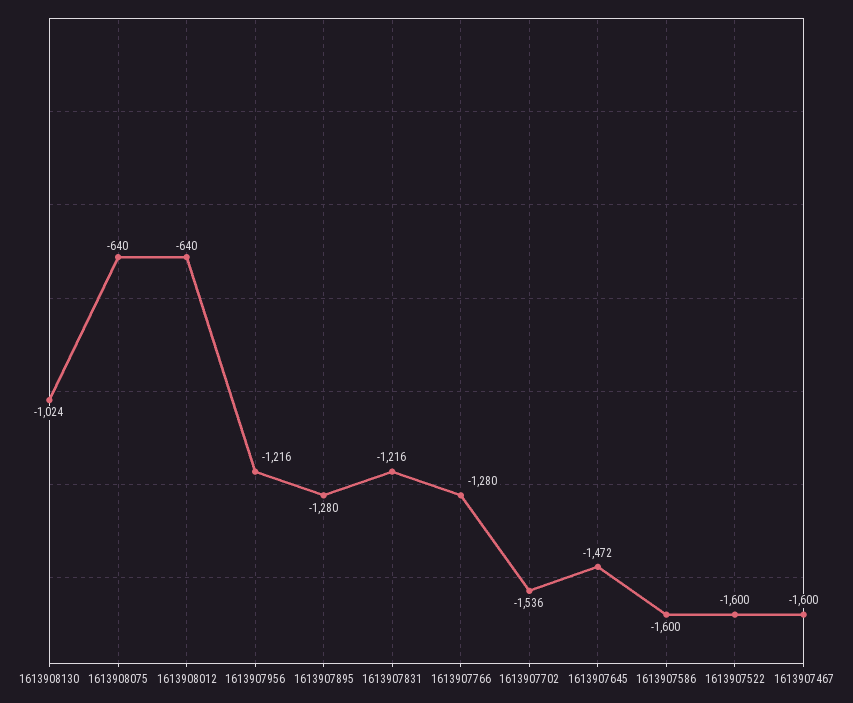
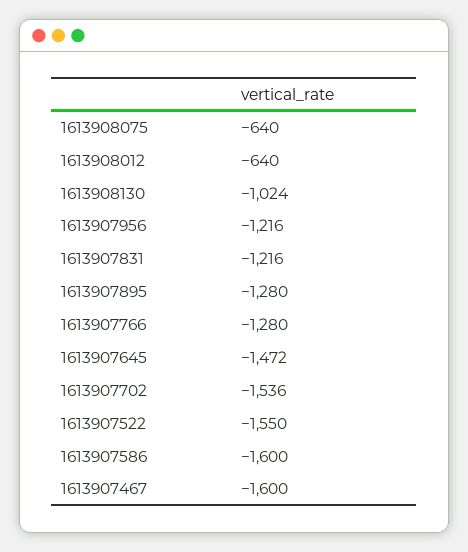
  {
    "1613908130": -1024,
    "1613908075": -640,
    "1613908012": -640,
    "1613907956": -1216,
    "1613907895": -1280,
    "1613907831": -1216,
    "1613907766": -1280,
    "1613907702": -1536,
    "1613907645": -1472,
    "1613907586": -1600,
-   "1613907522": -1600,
+   "1613907522": -1550,
    "1613907467": -1600
  }

